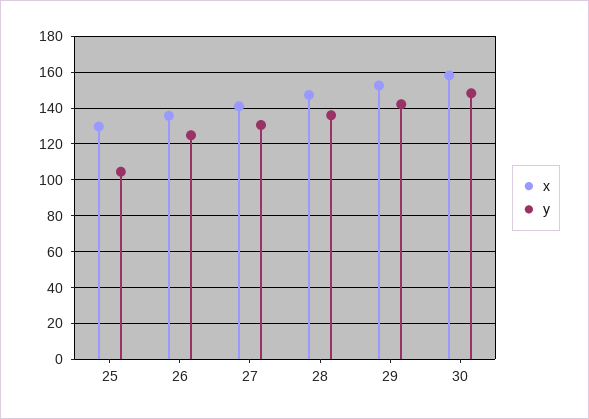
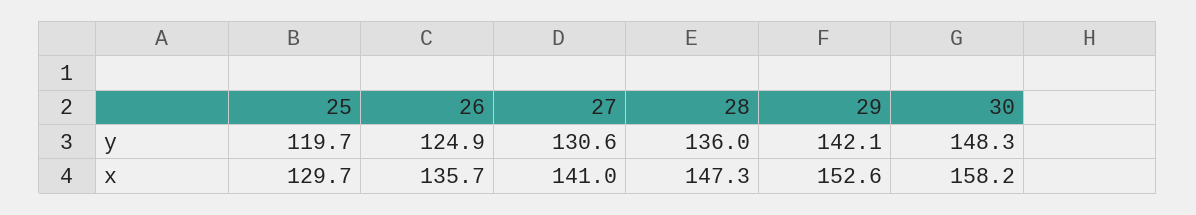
  {
    "x": {
      "25": 129.7,
      "26": 135.7,
      "27": 141,
      "28": 147.3,
      "29": 152.6,
      "30": 158.2
    },
    "y": {
-     "25": 105,
+     "25": 119.7,
      "26": 124.9,
      "27": 130.6,
      "28": 136,
      "29": 142.1,
      "30": 148.3
    }
  }

